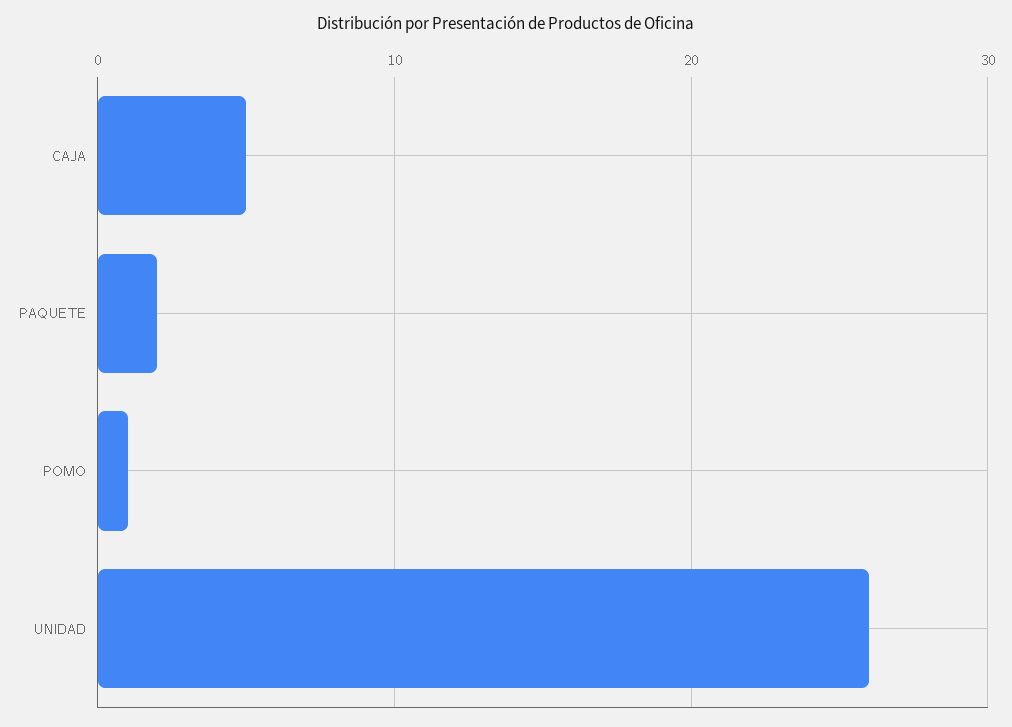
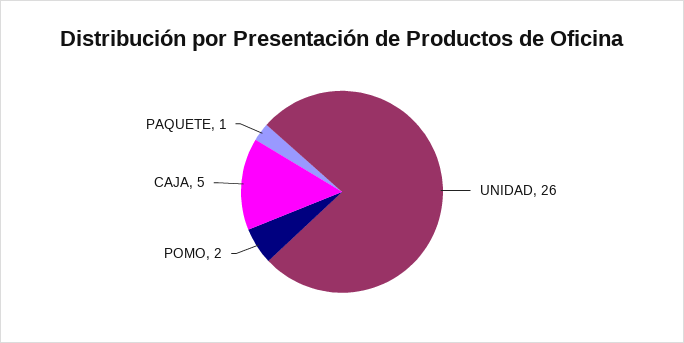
  {
    "CAJA": 5,
-   "PAQUETE": 2,
+   "PAQUETE": 1,
-   "POMO": 1,
+   "POMO": 2,
    "UNIDAD": 26
  }

